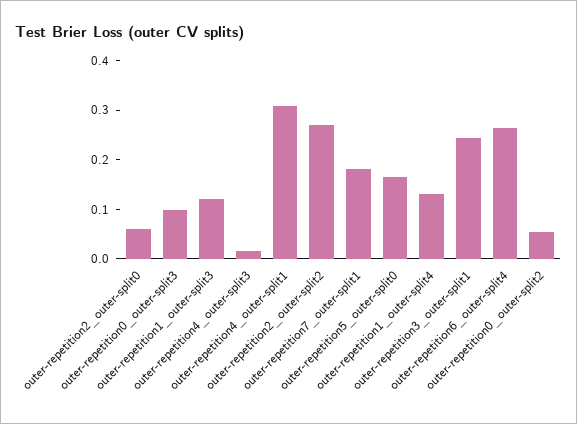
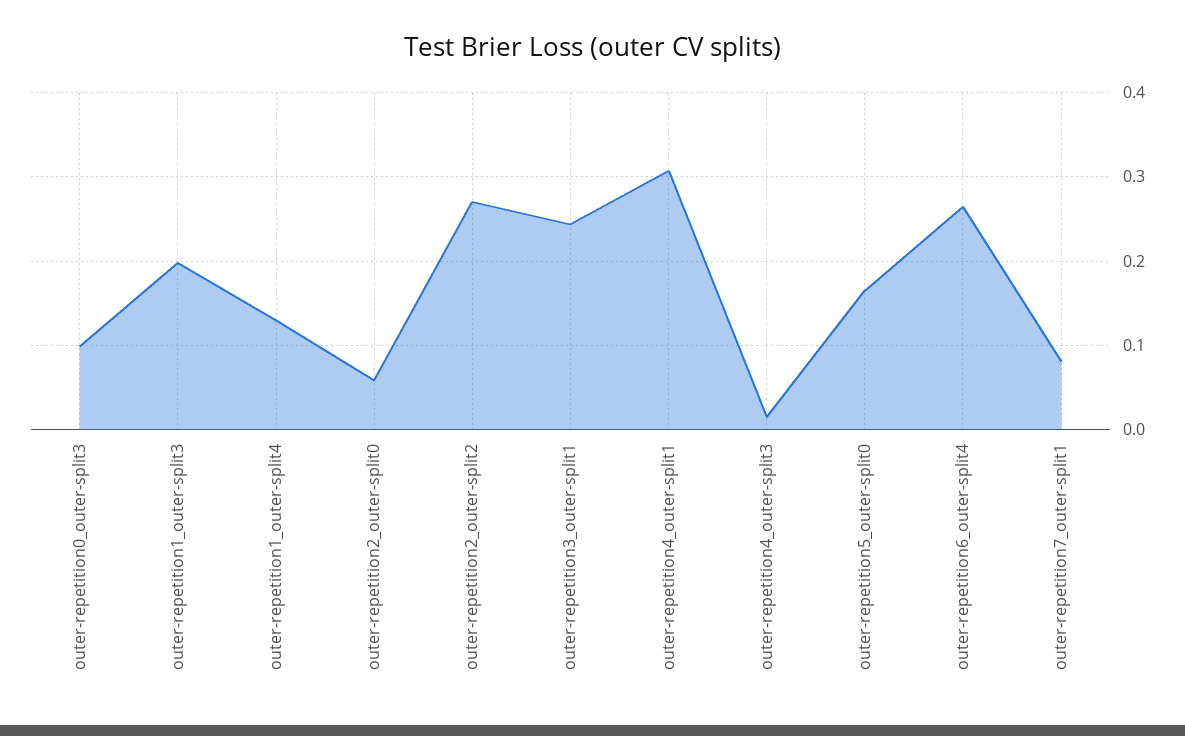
  {
    "outer-repetition2_outer-split0": 0.06,
    "outer-repetition0_outer-split3": 0.1,
-   "outer-repetition1_outer-split3": 0.12,
+   "outer-repetition1_outer-split3": 0.2,
    "outer-repetition4_outer-split3": 0.01,
    "outer-repetition4_outer-split1": 0.31,
    "outer-repetition2_outer-split2": 0.27,
-   "outer-repetition7_outer-split1": 0.18,
+   "outer-repetition7_outer-split1": 0.08,
    "outer-repetition5_outer-split0": 0.17,
    "outer-repetition1_outer-split4": 0.13,
    "outer-repetition3_outer-split1": 0.24,
-   "outer-repetition6_outer-split4": 0.26,
+   "outer-repetition6_outer-split4": 0.26
-   "outer-repetition0_outer-split2": 0.06
  }

